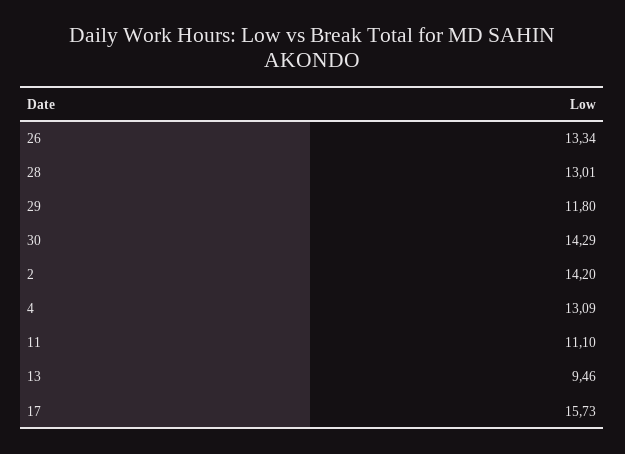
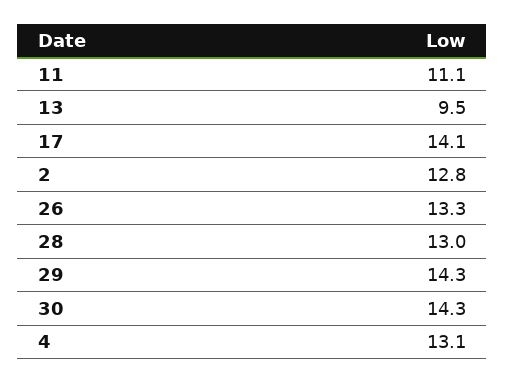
  {
    "26": 13.34,
    "28": 13.01,
-   "29": 11.8,
+   "29": 14.3,
    "30": 14.29,
-   "2": 14.2,
+   "2": 12.8,
    "4": 13.09,
    "11": 11.1,
    "13": 9.46,
-   "17": 15.73
+   "17": 14.1
  }

